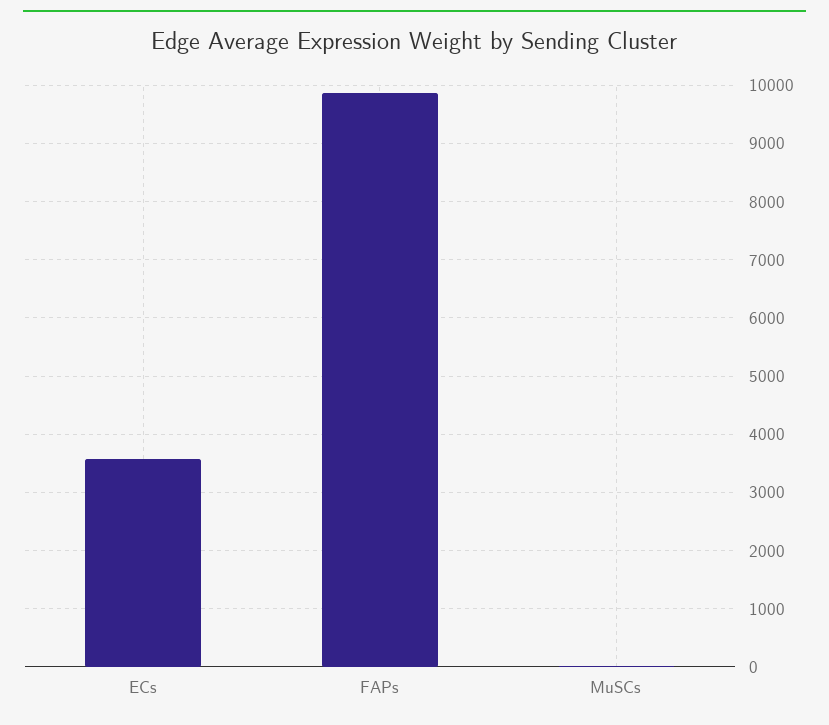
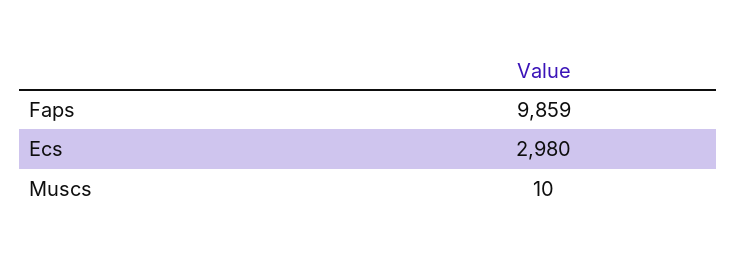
  {
-   "ECs": 3600,
+   "ECs": 2980,
    "FAPs": 9859,
    "MuSCs": 10
  }

